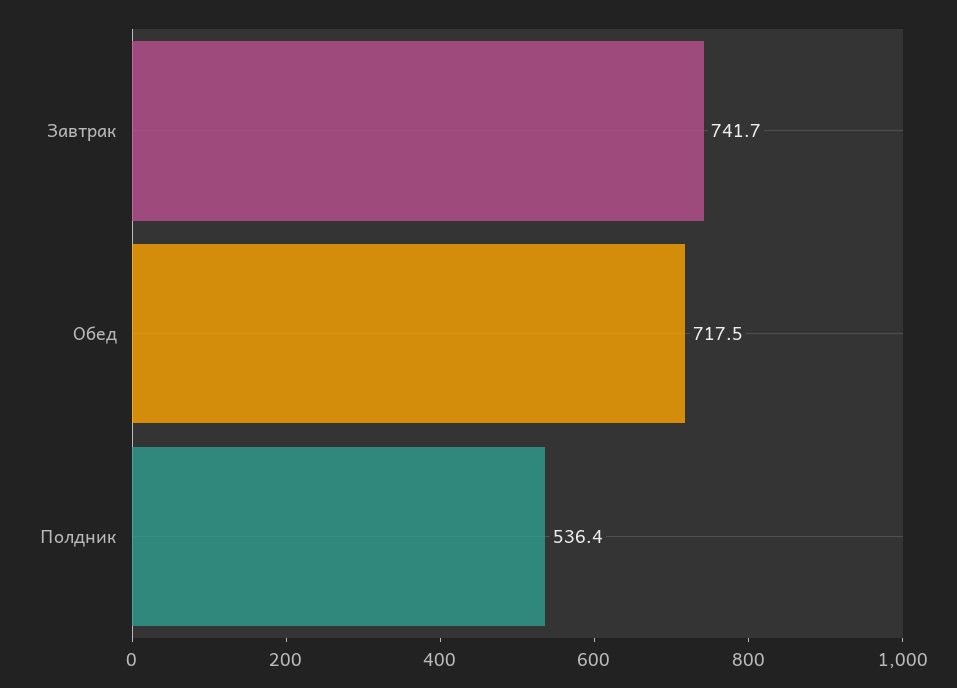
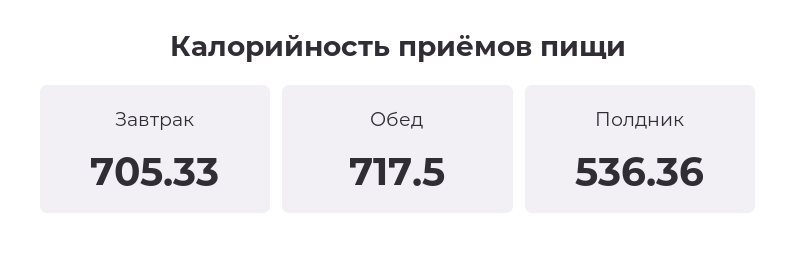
  {
-   "Завтрак": 741.7,
+   "Завтрак": 705.33,
    "Обед": 717.5,
    "Полдник": 536.36
  }

